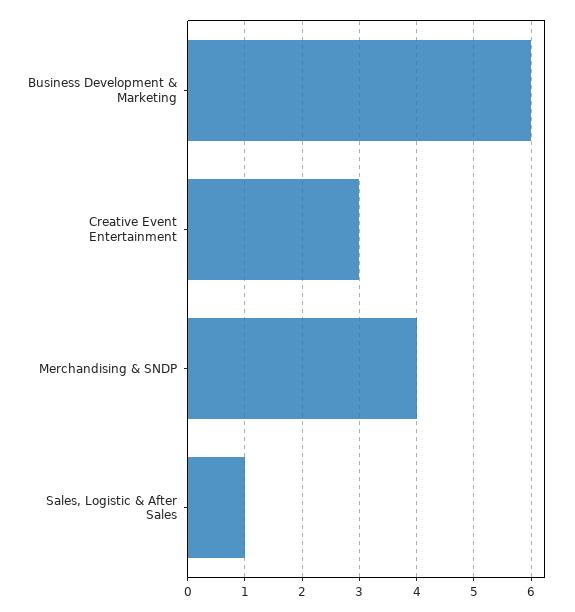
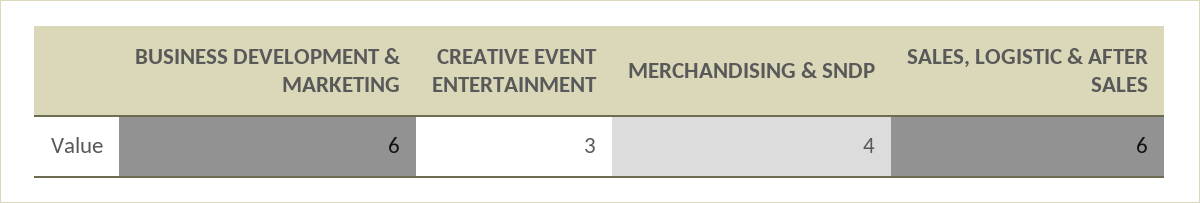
  {
    "Business Development & Marketing": 6,
    "Creative Event Entertainment": 3,
    "Merchandising & SNDP": 4,
-   "Sales, Logistic & After Sales": 1
+   "Sales, Logistic & After Sales": 6
  }

